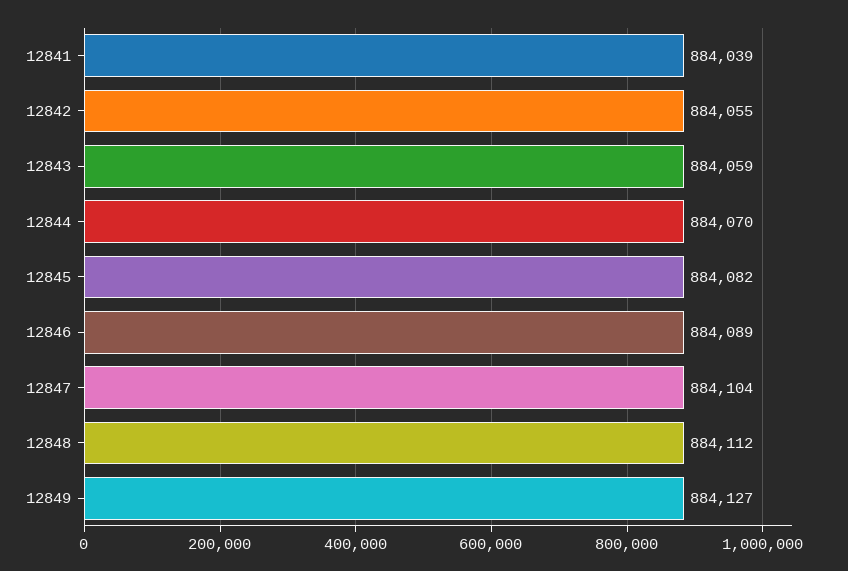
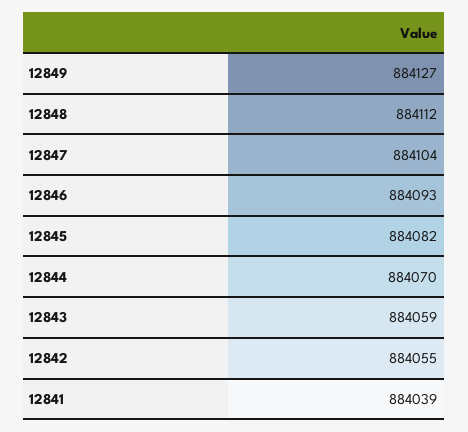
  {
    "12841": 884039,
    "12842": 884055,
    "12843": 884059,
    "12844": 884070,
    "12845": 884082,
-   "12846": 884089,
+   "12846": 884093,
    "12847": 884104,
    "12848": 884112,
    "12849": 884127
  }

